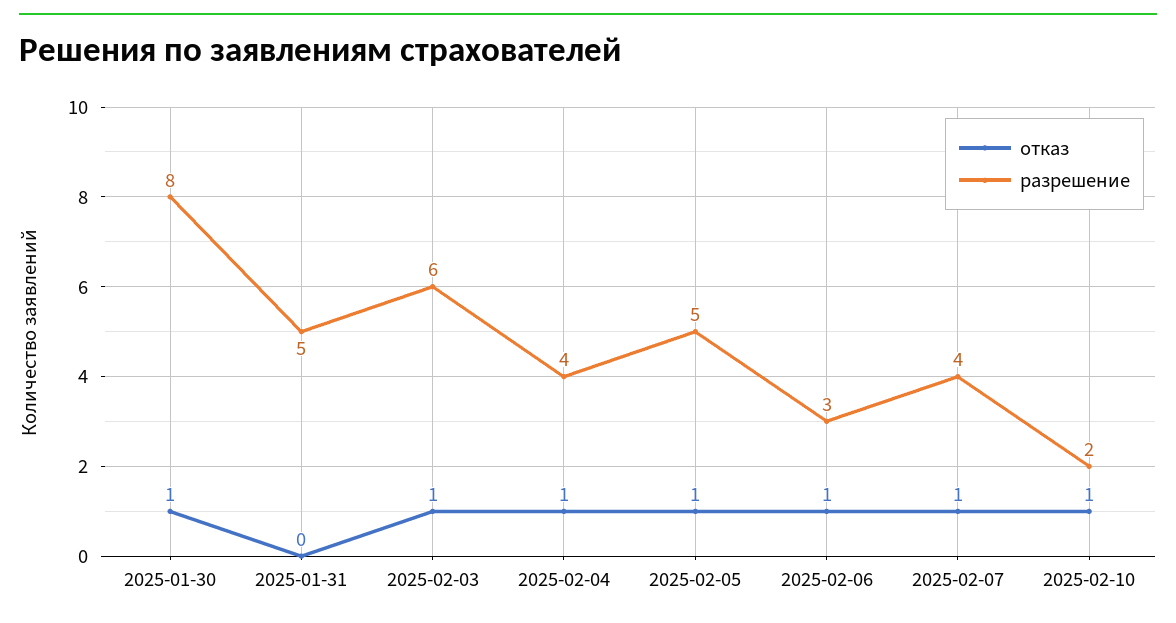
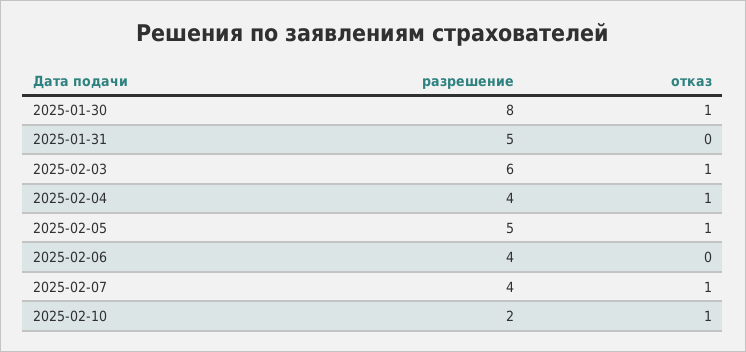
  {
    "отказ": {
      "2025-01-30": 1,
      "2025-01-31": 0,
      "2025-02-03": 1,
      "2025-02-04": 1,
      "2025-02-05": 1,
-     "2025-02-06": 1,
+     "2025-02-06": 0,
      "2025-02-07": 1,
      "2025-02-10": 1
    },
    "разрешение": {
      "2025-01-30": 8,
      "2025-01-31": 5,
      "2025-02-03": 6,
      "2025-02-04": 4,
      "2025-02-05": 5,
-     "2025-02-06": 3,
+     "2025-02-06": 4,
      "2025-02-07": 4,
      "2025-02-10": 2
    }
  }

